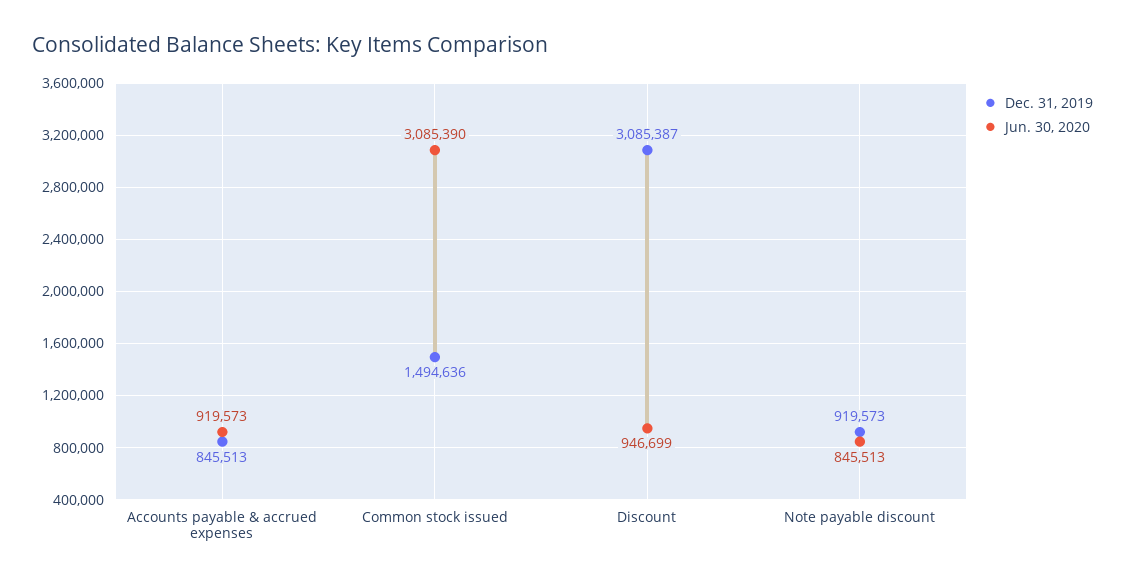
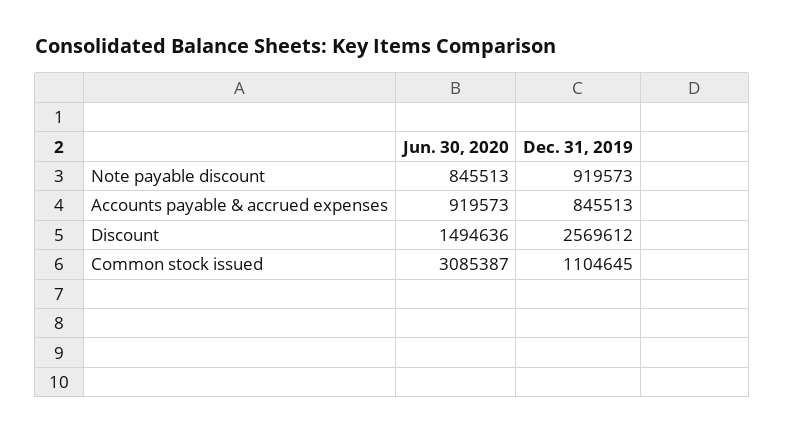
  {
    "Dec. 31, 2019": {
      "Accounts payable & accrued expenses": 845513,
-     "Common stock issued": 1494636,
+     "Common stock issued": 1104645,
-     "Discount": 3085387,
+     "Discount": 2569612,
      "Note payable discount": 919573
    },
    "Jun. 30, 2020": {
      "Accounts payable & accrued expenses": 919573,
-     "Common stock issued": 3085390,
+     "Common stock issued": 3085387,
-     "Discount": 946699,
+     "Discount": 1494636,
      "Note payable discount": 845513
    }
  }

